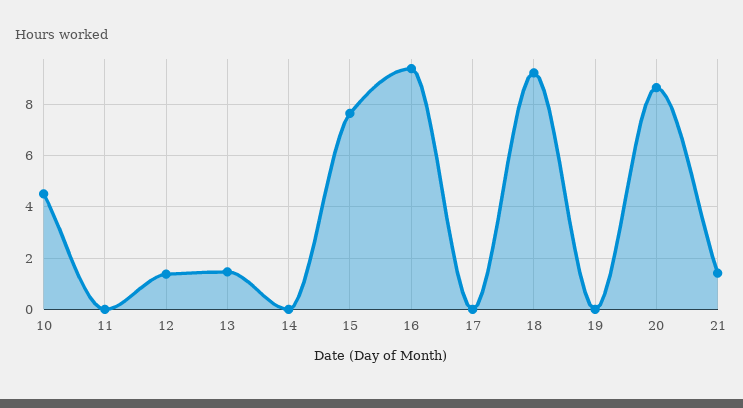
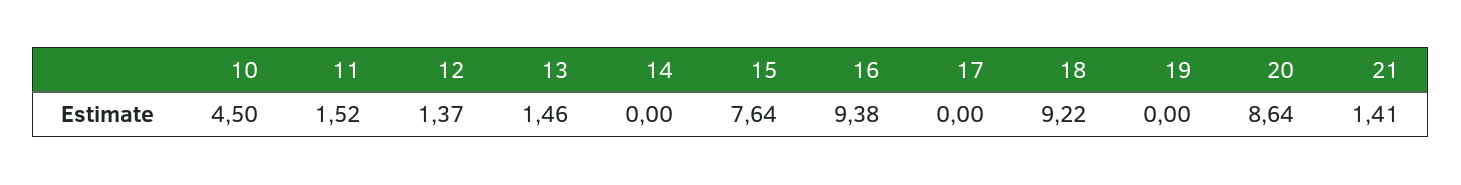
  {
    "10": 4.5,
-   "11": 0,
+   "11": 1.52,
    "12": 1.37,
    "13": 1.46,
    "14": 0,
    "15": 7.64,
    "16": 9.38,
    "17": 0,
    "18": 9.22,
    "19": 0,
    "20": 8.64,
    "21": 1.41
  }

